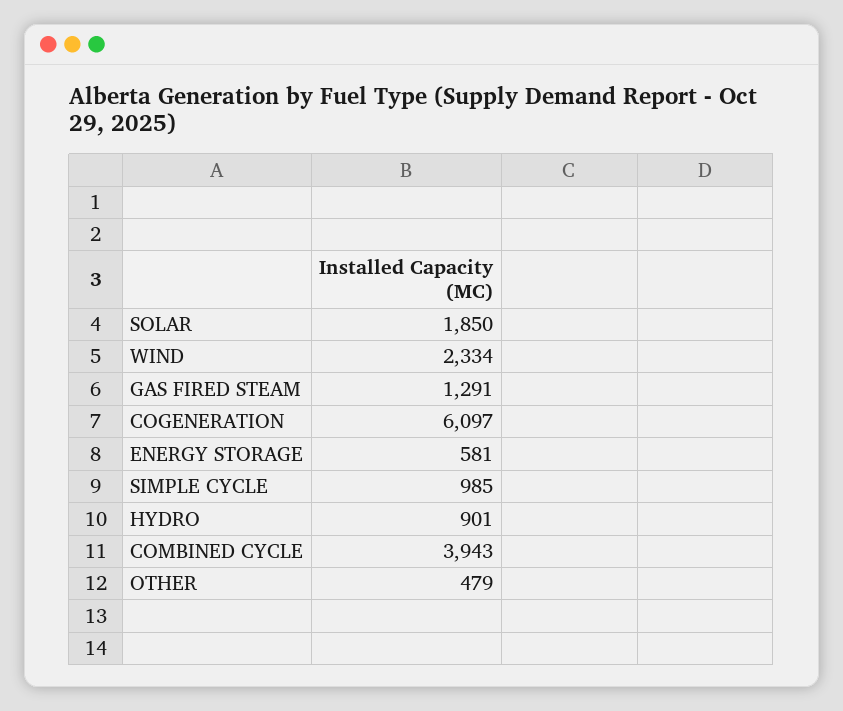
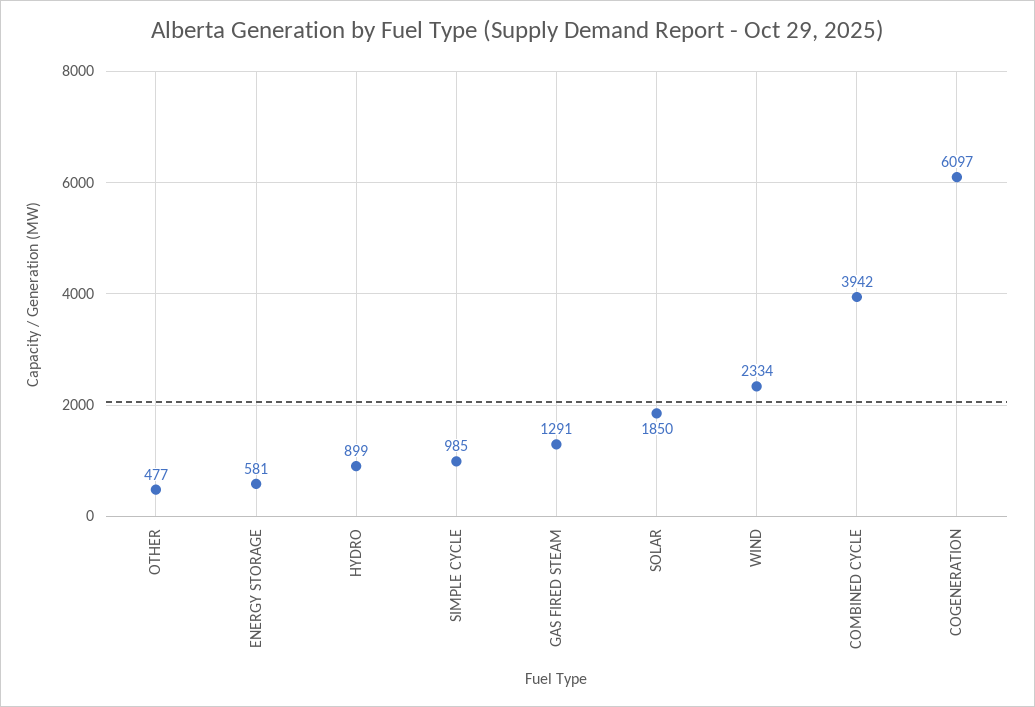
  {
    "SOLAR": 1850,
    "WIND": 2334,
    "GAS FIRED STEAM": 1291,
    "COGENERATION": 6097,
    "ENERGY STORAGE": 581,
    "SIMPLE CYCLE": 985,
-   "HYDRO": 901,
+   "HYDRO": 899,
-   "COMBINED CYCLE": 3943,
+   "COMBINED CYCLE": 3942,
-   "OTHER": 479
+   "OTHER": 477
  }

